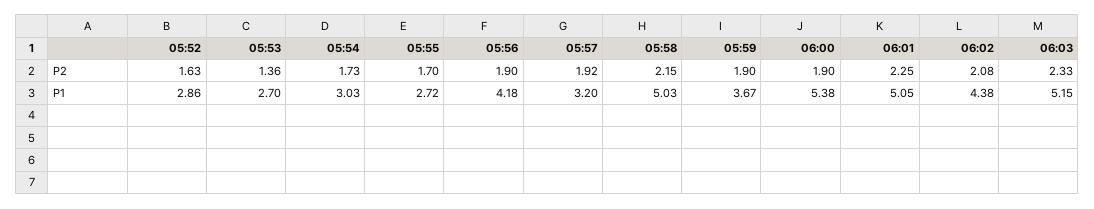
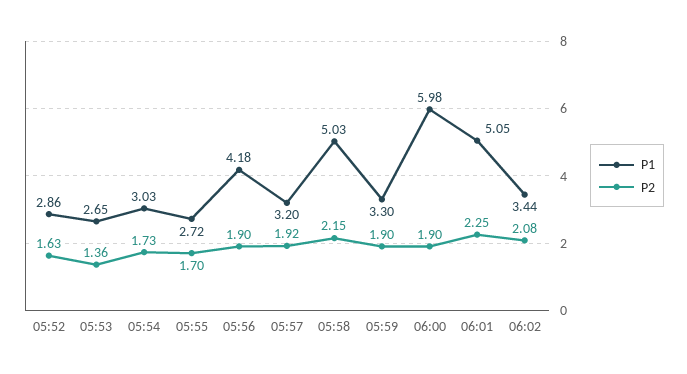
  {
    "P2": {
      "05:52": 1.63,
      "05:53": 1.36,
      "05:54": 1.73,
      "05:55": 1.7,
      "05:56": 1.9,
      "05:57": 1.92,
      "05:58": 2.15,
      "05:59": 1.9,
      "06:00": 1.9,
      "06:01": 2.25,
-     "06:02": 2.08,
+     "06:02": 2.08
-     "06:03": 2.33
    },
    "P1": {
      "05:52": 2.86,
-     "05:53": 2.7,
+     "05:53": 2.65,
      "05:54": 3.03,
      "05:55": 2.72,
      "05:56": 4.18,
      "05:57": 3.2,
      "05:58": 5.03,
-     "05:59": 3.67,
+     "05:59": 3.3,
-     "06:00": 5.38,
+     "06:00": 5.98,
      "06:01": 5.05,
-     "06:02": 4.38,
+     "06:02": 3.44
-     "06:03": 5.15
    }
  }

